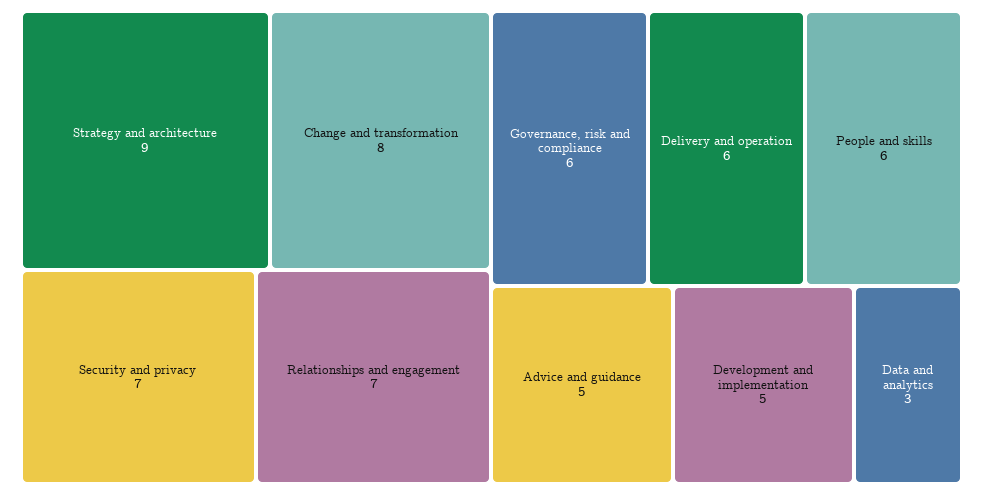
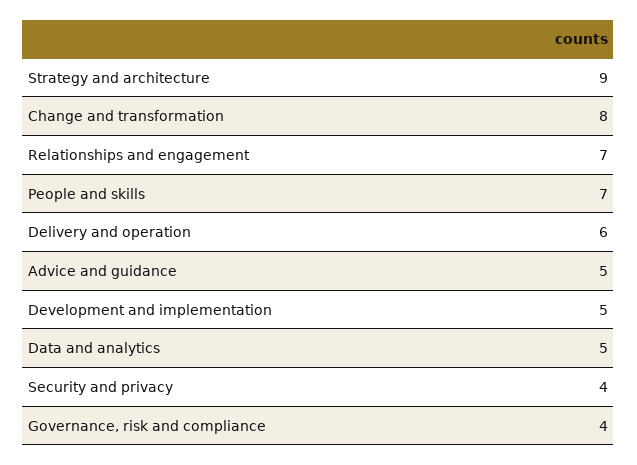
  {
    "Strategy and architecture": 9,
    "Change and transformation": 8,
-   "Security and privacy": 7,
+   "Security and privacy": 4,
    "Relationships and engagement": 7,
-   "Governance, risk and compliance": 6,
+   "Governance, risk and compliance": 4,
    "Delivery and operation": 6,
-   "People and skills": 6,
+   "People and skills": 7,
    "Advice and guidance": 5,
    "Development and implementation": 5,
-   "Data and analytics": 3
+   "Data and analytics": 5
  }

